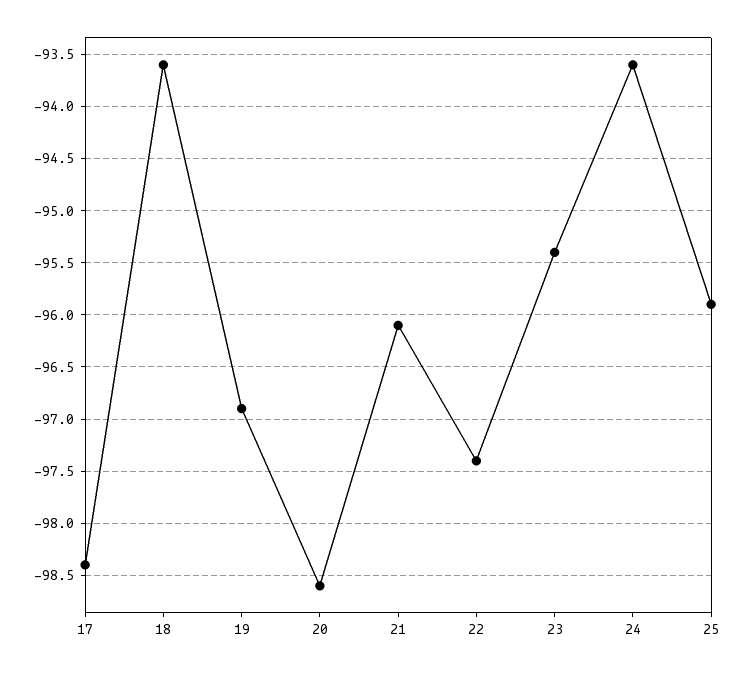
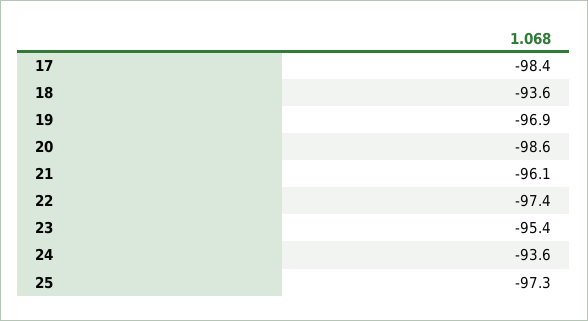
  {
    "17": -98.4,
    "18": -93.6,
    "19": -96.9,
    "20": -98.6,
    "21": -96.1,
    "22": -97.4,
    "23": -95.4,
    "24": -93.6,
-   "25": -95.9
+   "25": -97.3
  }

